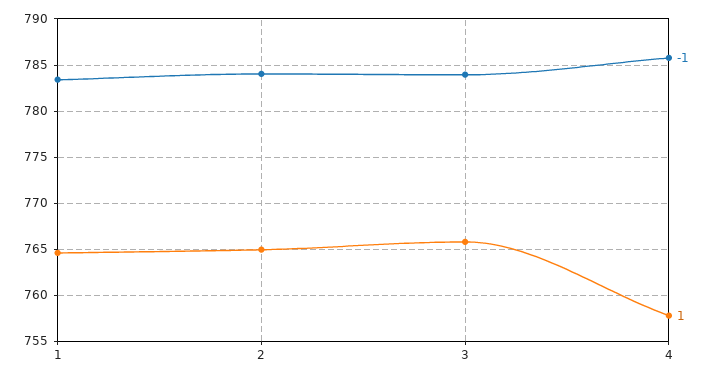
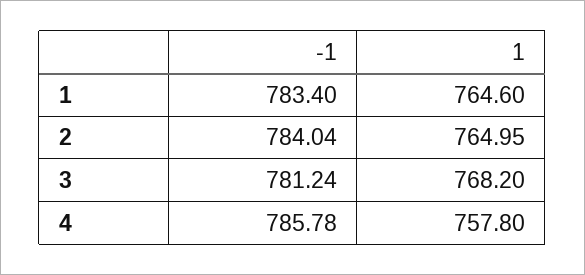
  {
    "-1": {
      "1": 783.4,
      "2": 784.04,
-     "3": 784,
+     "3": 781.24,
      "4": 785.78
    },
    "1": {
      "1": 764.6,
      "2": 764.95,
-     "3": 766,
+     "3": 768.2,
      "4": 757.8
    }
  }

